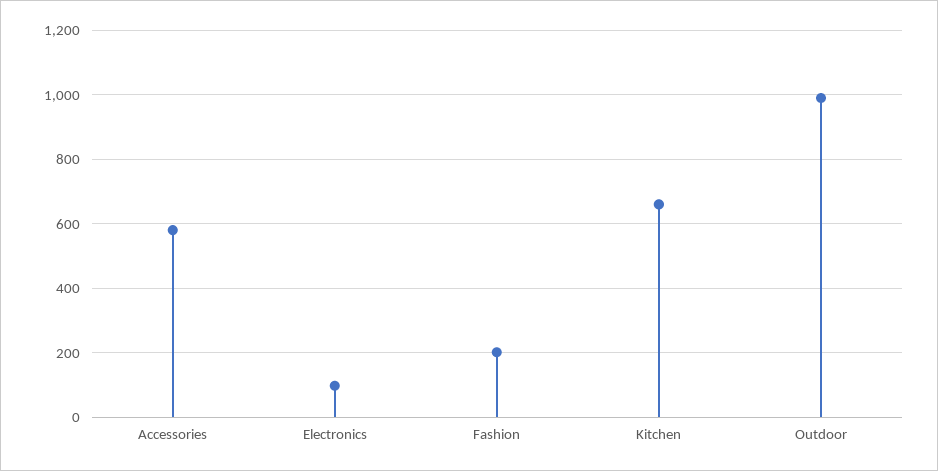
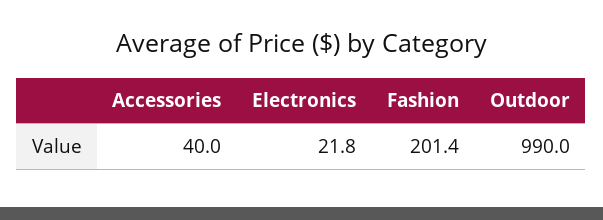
  {
-   "Accessories": 580,
+   "Accessories": 40,
-   "Electronics": 100,
+   "Electronics": 21.8,
    "Fashion": 201.4,
-   "Kitchen": 660,
    "Outdoor": 990
  }

